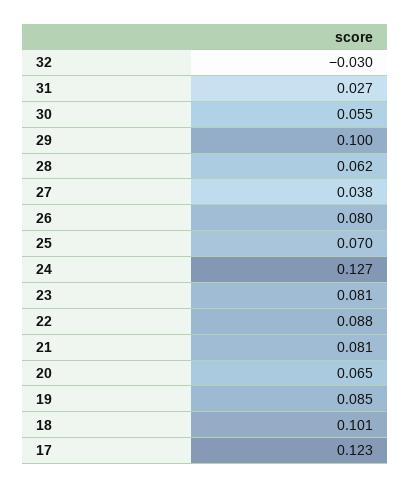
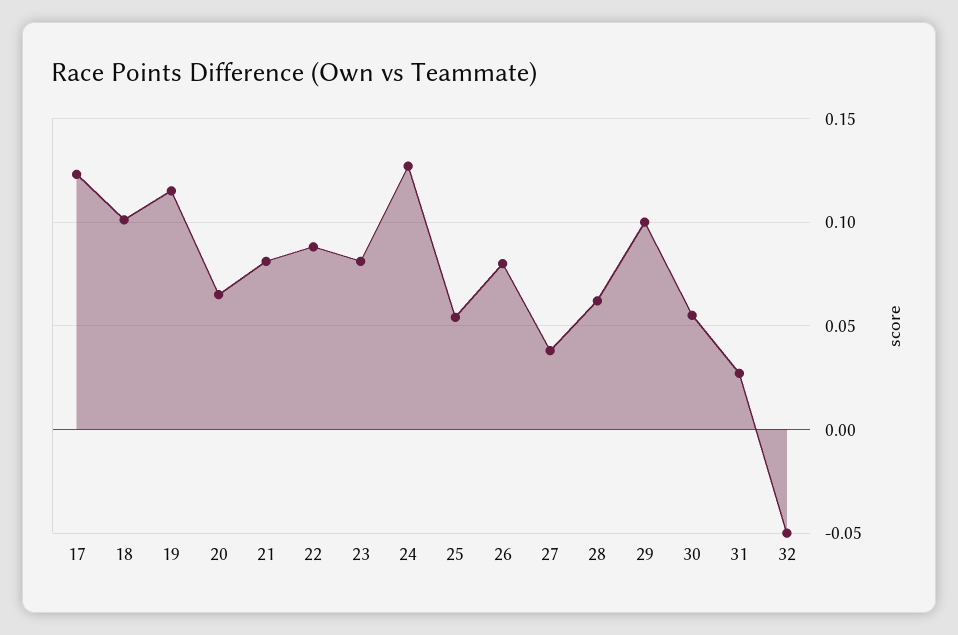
  {
-   "32": -0.03,
+   "32": -0.05,
    "31": 0.027,
    "30": 0.055,
    "29": 0.1,
    "28": 0.062,
    "27": 0.038,
    "26": 0.08,
-   "25": 0.07,
+   "25": 0.055,
    "24": 0.127,
    "23": 0.081,
    "22": 0.088,
    "21": 0.081,
    "20": 0.065,
-   "19": 0.085,
+   "19": 0.115,
    "18": 0.101,
    "17": 0.123
  }

